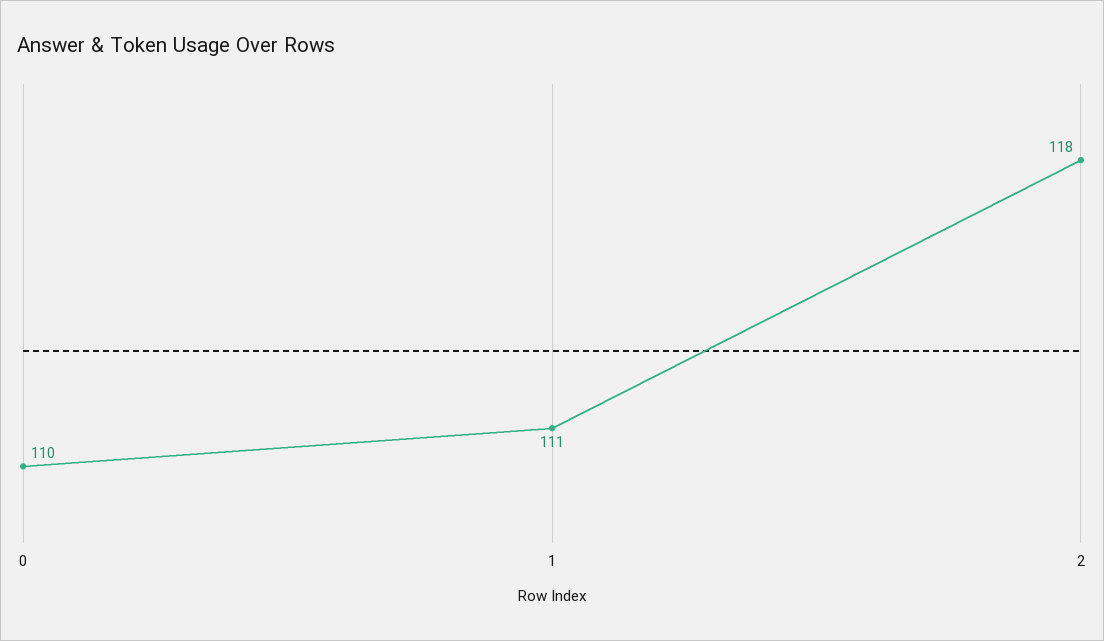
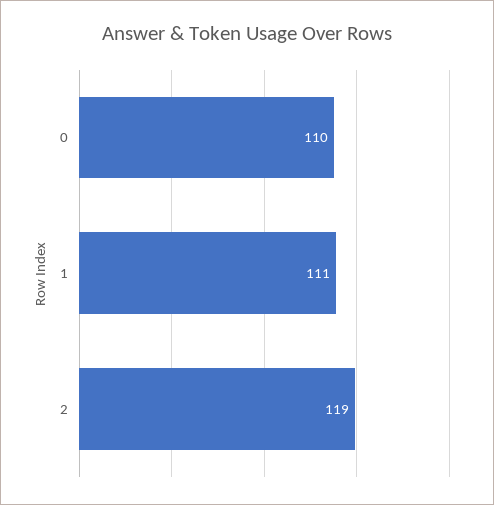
  {
    "0": 110,
    "1": 111,
-   "2": 118
+   "2": 119
  }

